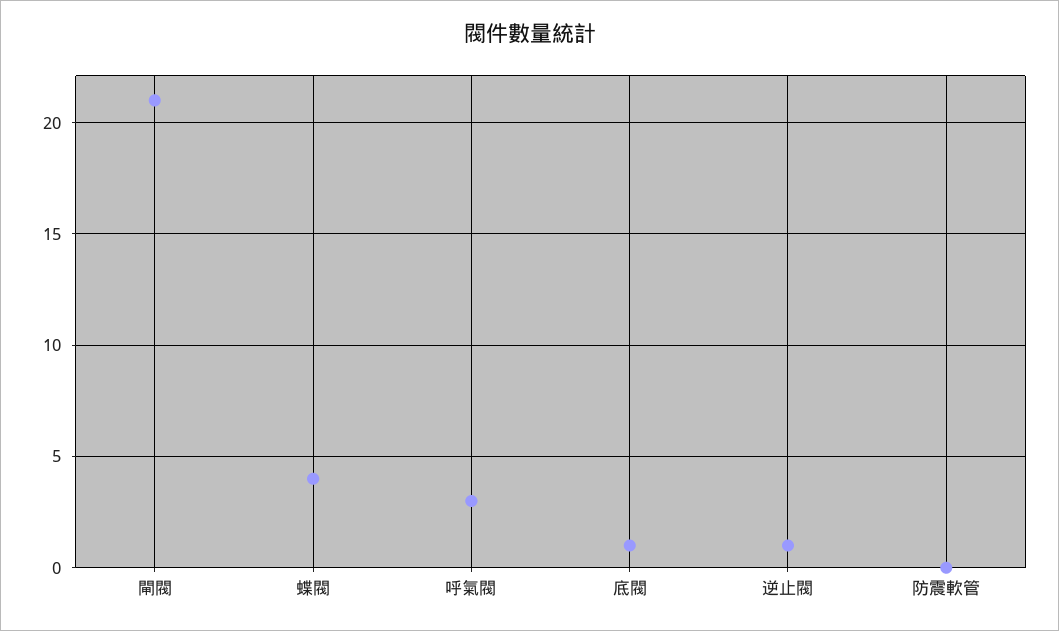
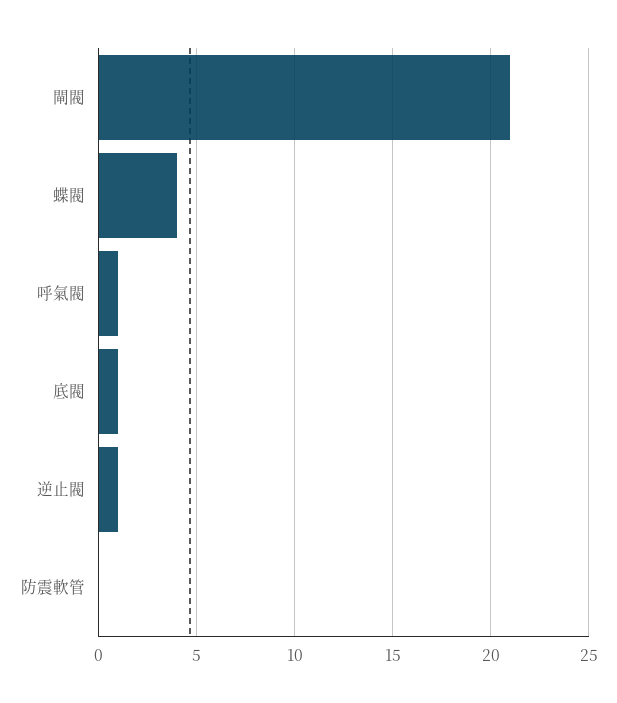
  {
    "閘閥": 21,
    "蝶閥": 4,
-   "呼氣閥": 3,
+   "呼氣閥": 1,
    "底閥": 1,
    "逆止閥": 1,
    "防震軟管": 0
  }

